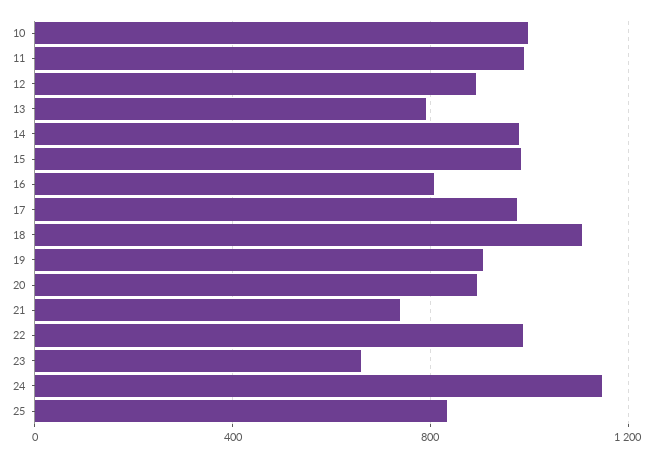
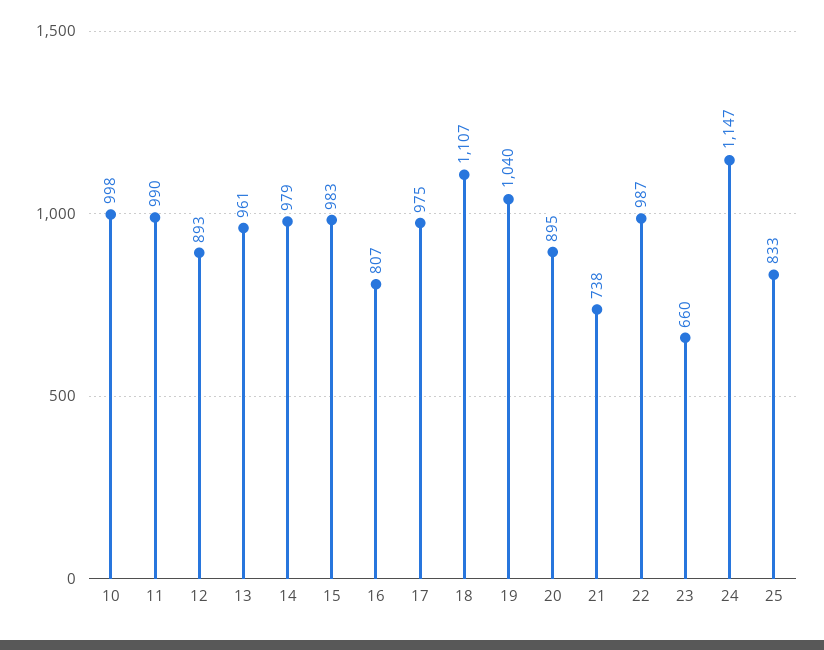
  {
    "10": 998,
    "11": 990,
    "12": 893,
-   "13": 800,
+   "13": 961,
    "14": 979,
    "15": 983,
    "16": 807,
    "17": 975,
    "18": 1107,
-   "19": 900,
+   "19": 1040,
    "20": 895,
    "21": 738,
    "22": 987,
    "23": 660,
    "24": 1147,
    "25": 833
  }

